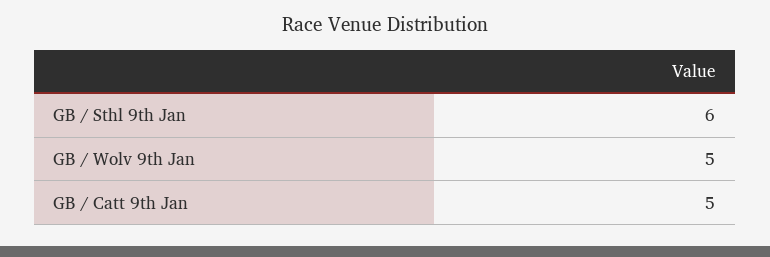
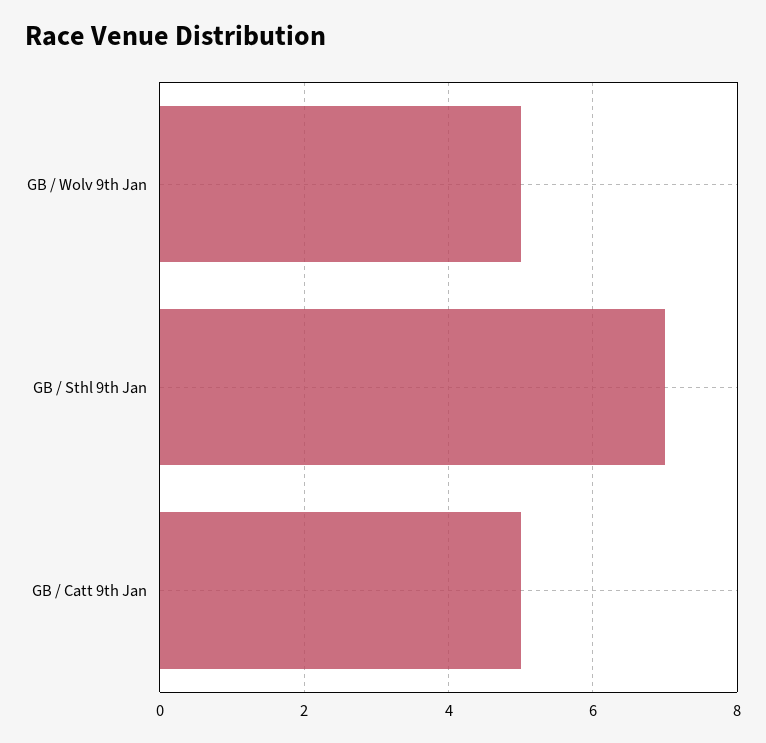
  {
-   "GB / Sthl 9th Jan": 6,
+   "GB / Sthl 9th Jan": 7,
    "GB / Wolv 9th Jan": 5,
    "GB / Catt 9th Jan": 5
  }

